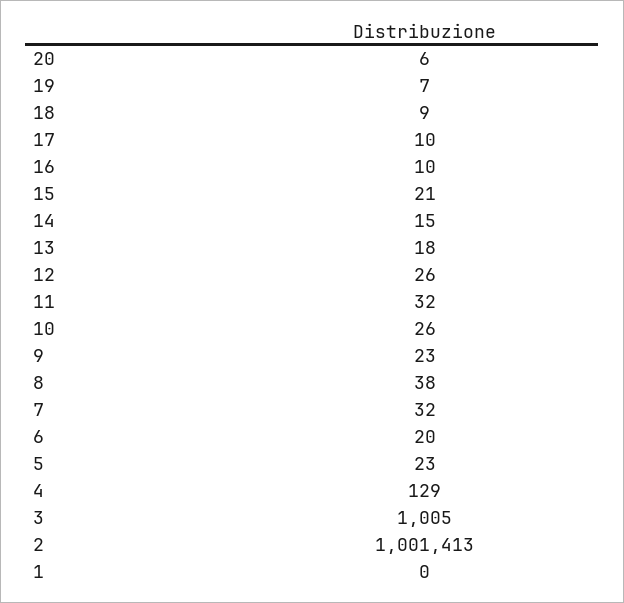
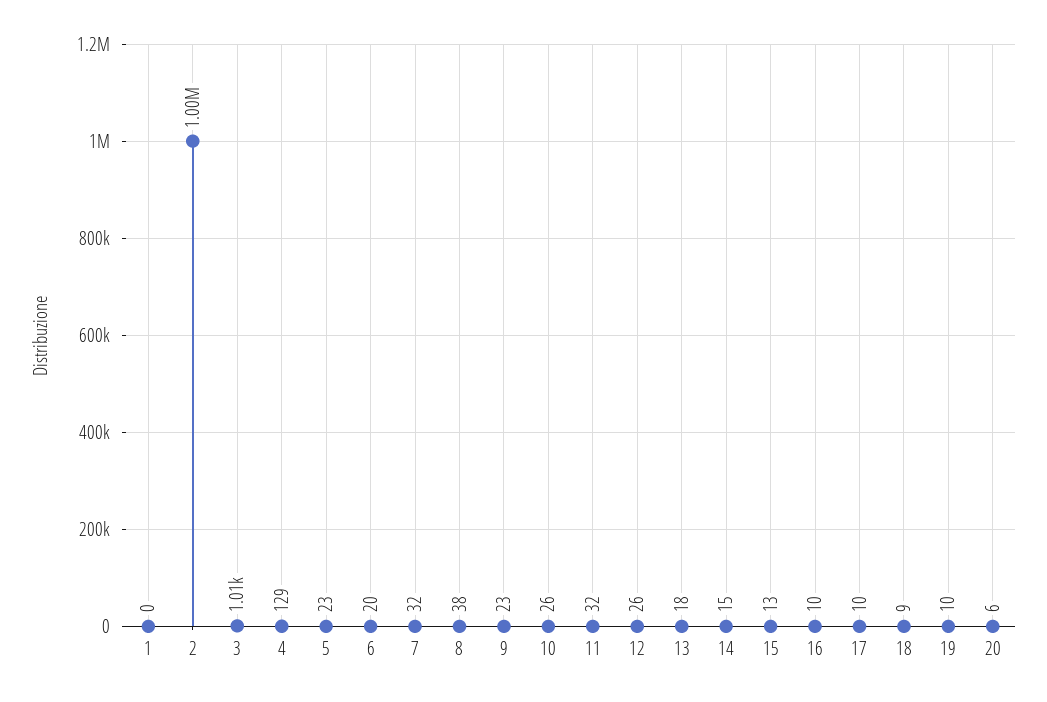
  {
    "20": 6,
-   "19": 7,
+   "19": 10,
    "18": 9,
    "17": 10,
    "16": 10,
-   "15": 21,
+   "15": 13,
    "14": 15,
    "13": 18,
    "12": 26,
    "11": 32,
    "10": 26,
    "9": 23,
    "8": 38,
    "7": 32,
    "6": 20,
    "5": 23,
    "4": 129,
    "3": 1005,
    "2": 1001413,
    "1": 0
  }

